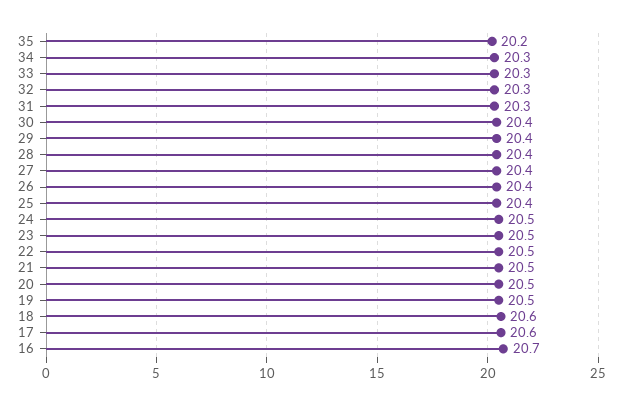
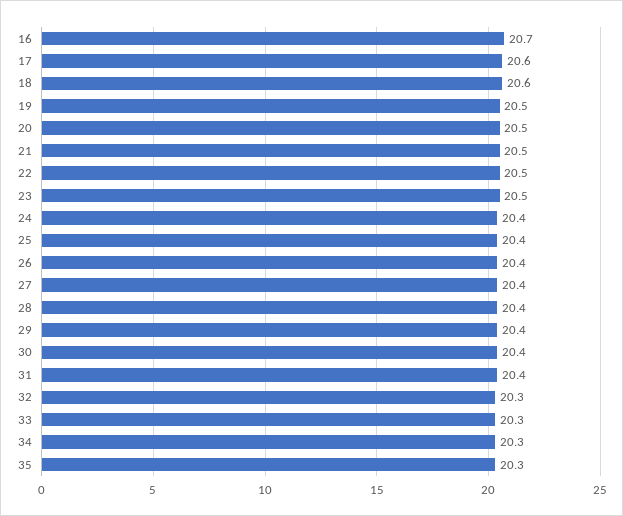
  {
-   "35": 20.2,
+   "35": 20.3,
    "34": 20.3,
    "33": 20.3,
    "32": 20.3,
-   "31": 20.3,
+   "31": 20.4,
    "30": 20.4,
    "29": 20.4,
    "28": 20.4,
    "27": 20.4,
    "26": 20.4,
    "25": 20.4,
-   "24": 20.5,
+   "24": 20.4,
    "23": 20.5,
    "22": 20.5,
    "21": 20.5,
    "20": 20.5,
    "19": 20.5,
    "18": 20.6,
    "17": 20.6,
    "16": 20.7
  }

